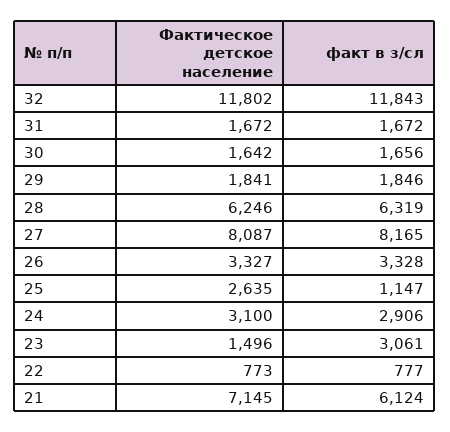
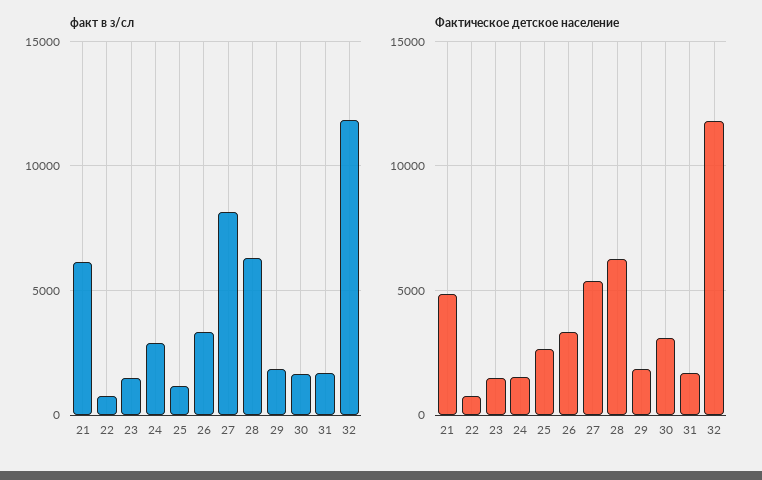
  {
    "Фактическое детское население": {
      "32": 11802,
      "31": 1672,
-     "30": 1642,
+     "30": 3000,
      "29": 1841,
      "28": 6246,
-     "27": 8087,
+     "27": 5500,
      "26": 3327,
      "25": 2635,
-     "24": 3100,
+     "24": 1500,
      "23": 1496,
      "22": 773,
-     "21": 7145
+     "21": 5000
    },
    "факт в з/сл": {
      "32": 11843,
      "31": 1672,
      "30": 1656,
      "29": 1846,
      "28": 6319,
      "27": 8165,
      "26": 3328,
      "25": 1147,
      "24": 2906,
-     "23": 3061,
+     "23": 1500,
      "22": 777,
      "21": 6124
    }
  }

